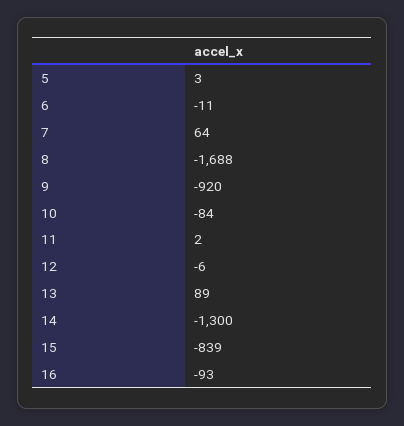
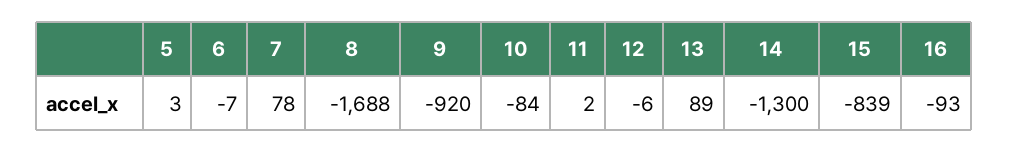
  {
    "5": 3,
-   "6": -11,
+   "6": -7,
-   "7": 64,
+   "7": 78,
    "8": -1688,
    "9": -920,
    "10": -84,
    "11": 2,
    "12": -6,
    "13": 89,
    "14": -1300,
    "15": -839,
    "16": -93
  }

